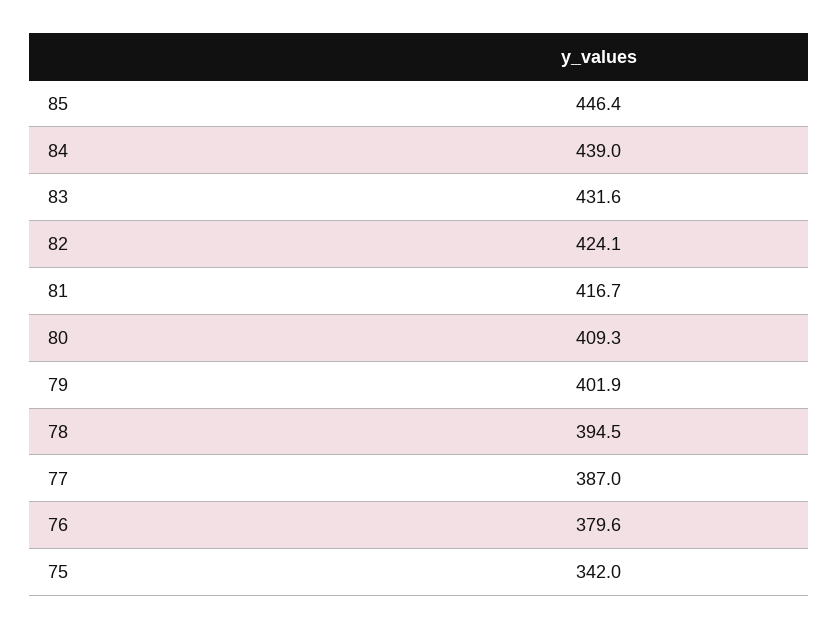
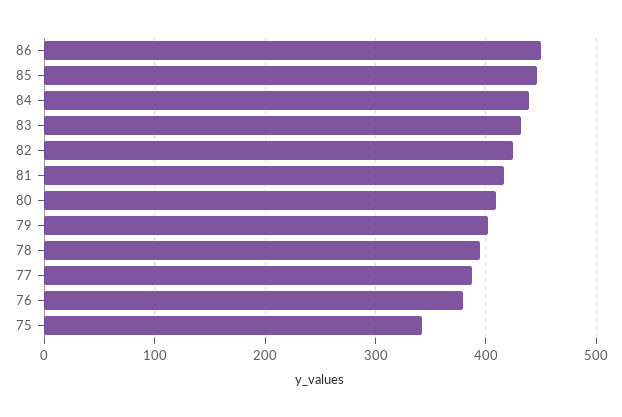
  {
    "85": 446.4,
    "84": 439,
    "83": 431.6,
    "82": 424.1,
    "81": 416.7,
    "80": 409.3,
    "79": 401.9,
    "78": 394.5,
    "77": 387,
    "76": 379.6,
-   "75": 342
+   "75": 342,
+   "86": 450
  }

